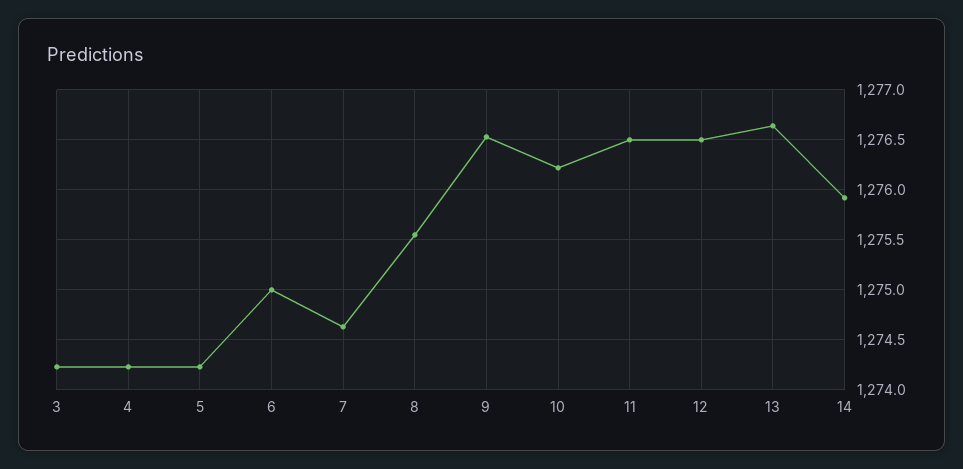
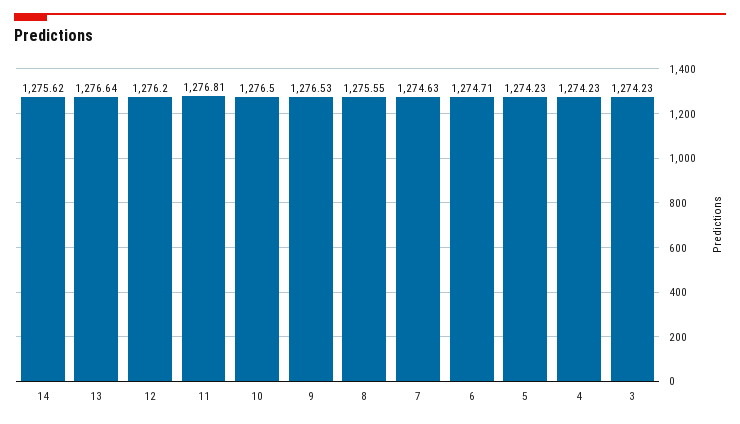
  {
    "3": 1274.23,
    "4": 1274.23,
    "5": 1274.23,
-   "6": 1275,
+   "6": 1274.71,
    "7": 1274.63,
    "8": 1275.55,
    "9": 1276.53,
-   "10": 1276.2,
+   "10": 1276.5,
-   "11": 1276.5,
+   "11": 1276.81,
-   "12": 1276.5,
+   "12": 1276.2,
    "13": 1276.64,
-   "14": 1275.9
+   "14": 1275.62
  }

